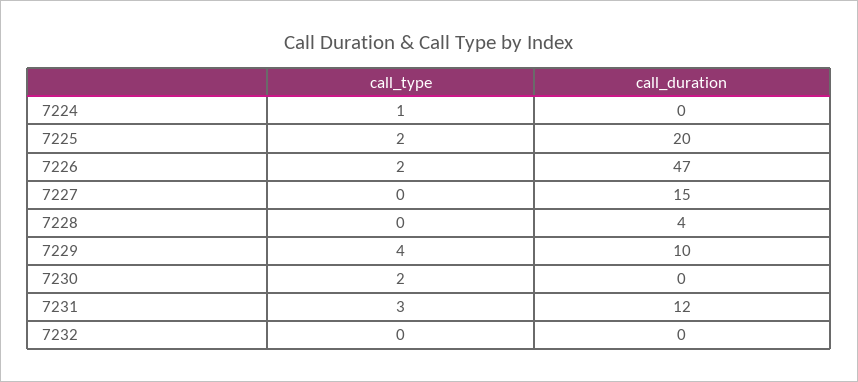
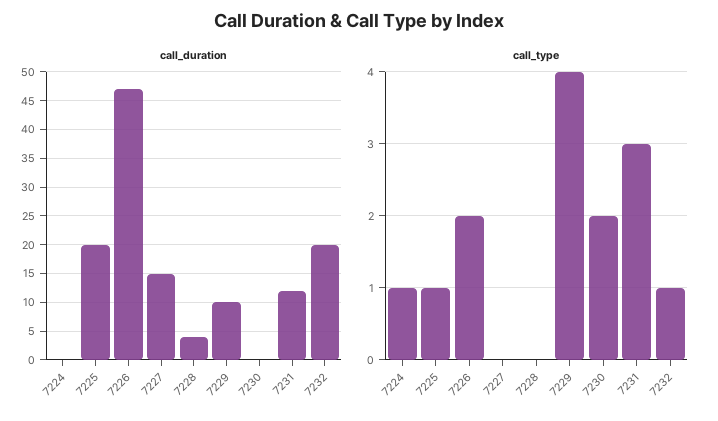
  {
    "call_type": {
      "7224": 1,
-     "7225": 2,
+     "7225": 1,
      "7226": 2,
      "7227": 0,
      "7228": 0,
      "7229": 4,
      "7230": 2,
      "7231": 3,
-     "7232": 0
+     "7232": 1
    },
    "call_duration": {
      "7224": 0,
      "7225": 20,
      "7226": 47,
      "7227": 15,
      "7228": 4,
      "7229": 10,
      "7230": 0,
      "7231": 12,
-     "7232": 0
+     "7232": 20
    }
  }

